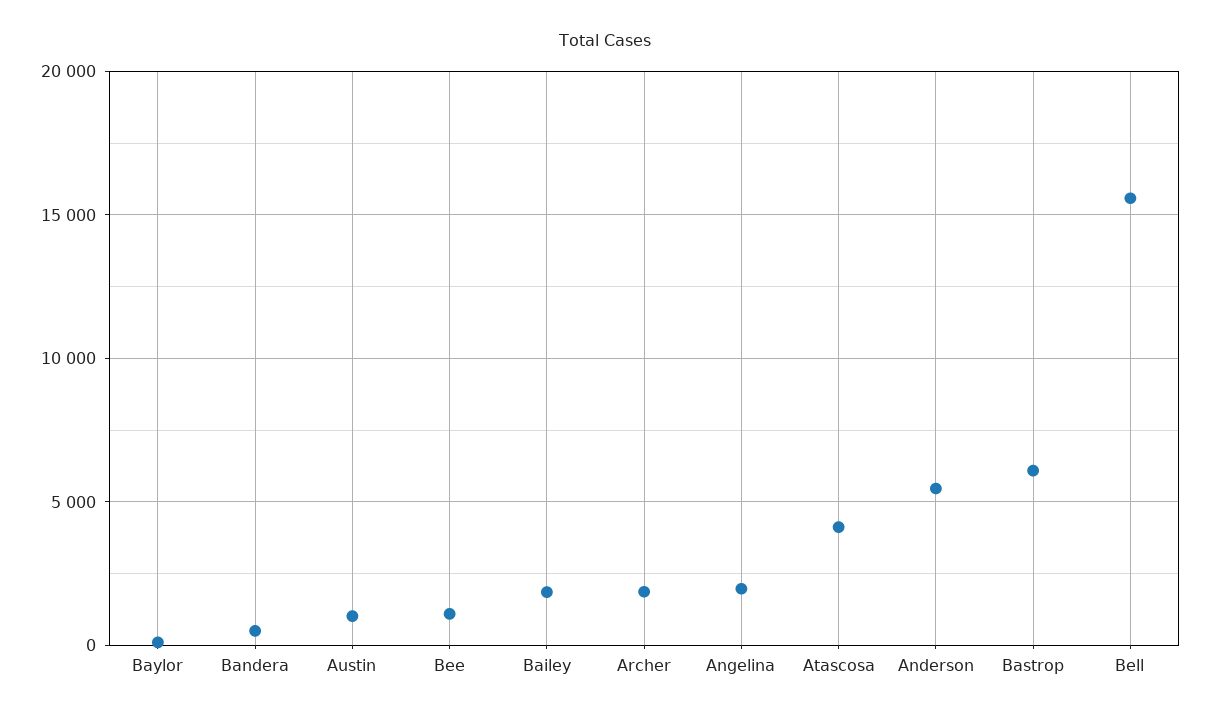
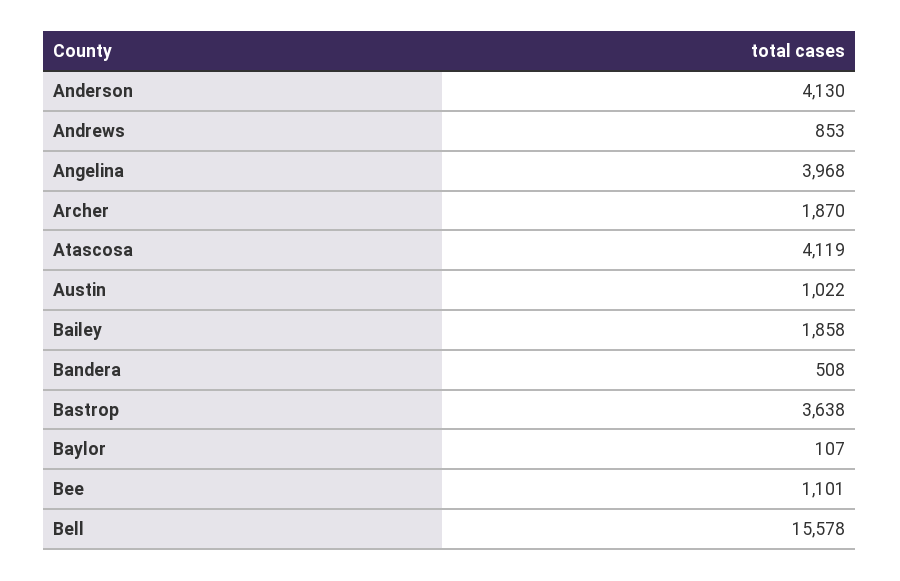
  {
    "Baylor": 107,
    "Bandera": 508,
    "Austin": 1022,
    "Bee": 1101,
    "Bailey": 1858,
    "Archer": 1870,
-   "Angelina": 2000,
+   "Angelina": 3968,
    "Atascosa": 4119,
-   "Anderson": 5500,
+   "Anderson": 4130,
-   "Bastrop": 6000,
+   "Bastrop": 3638,
-   "Bell": 15578
+   "Bell": 15578,
+   "Andrews": 853
  }

